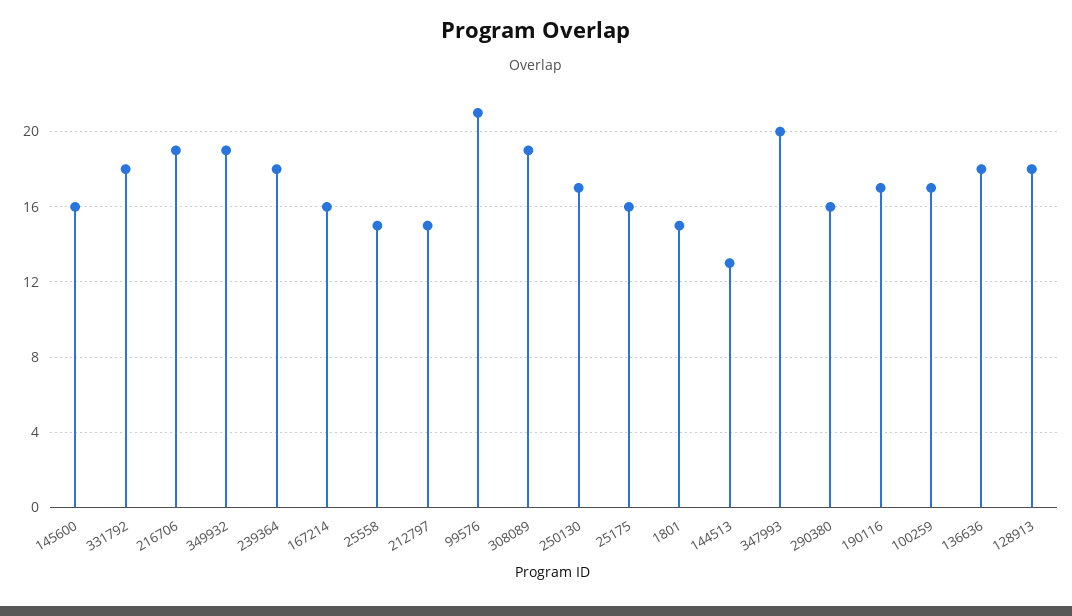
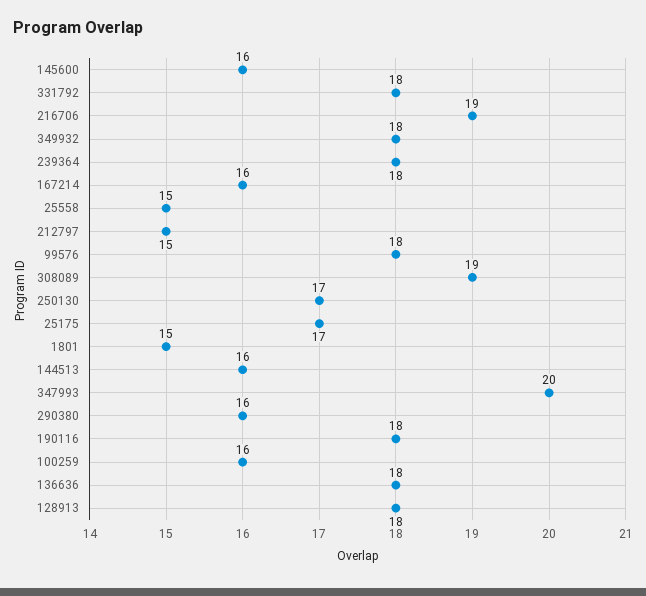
  {
    "145600": 16,
    "331792": 18,
    "216706": 19,
-   "349932": 19,
+   "349932": 18,
    "239364": 18,
    "167214": 16,
    "25558": 15,
    "212797": 15,
-   "99576": 21,
+   "99576": 18,
    "308089": 19,
    "250130": 17,
-   "25175": 16,
+   "25175": 17,
    "1801": 15,
-   "144513": 13,
+   "144513": 16,
    "347993": 20,
    "290380": 16,
-   "190116": 17,
+   "190116": 18,
-   "100259": 17,
+   "100259": 16,
    "136636": 18,
    "128913": 18
  }

